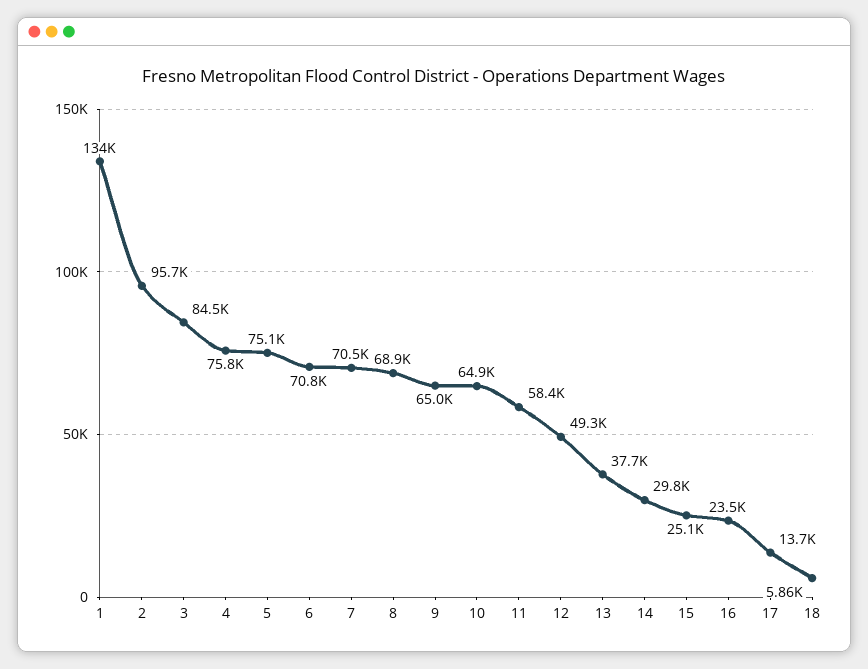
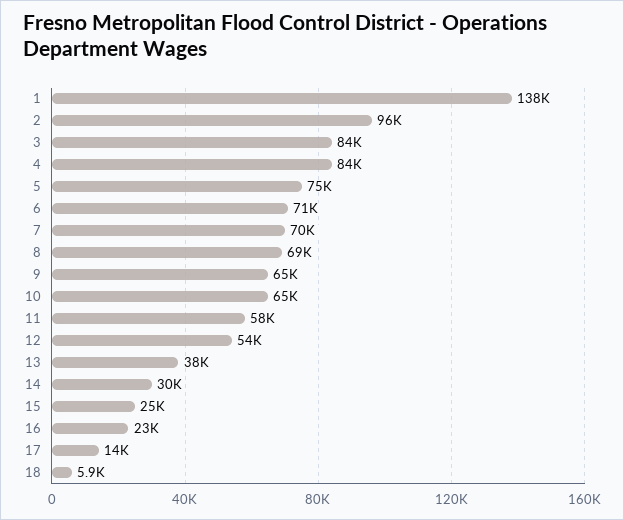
  {
-   "1": 134000,
+   "1": 138000,
    "2": 95700,
    "3": 84500,
-   "4": 75800,
+   "4": 84000,
    "5": 75100,
    "6": 70800,
    "7": 70500,
    "8": 68900,
    "9": 65000,
    "10": 64900,
    "11": 58400,
-   "12": 49300,
+   "12": 54000,
    "13": 37700,
    "14": 29800,
    "15": 25100,
    "16": 23500,
    "17": 13700,
    "18": 5860
  }

